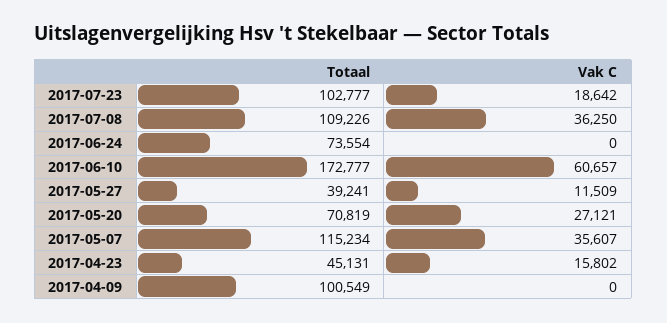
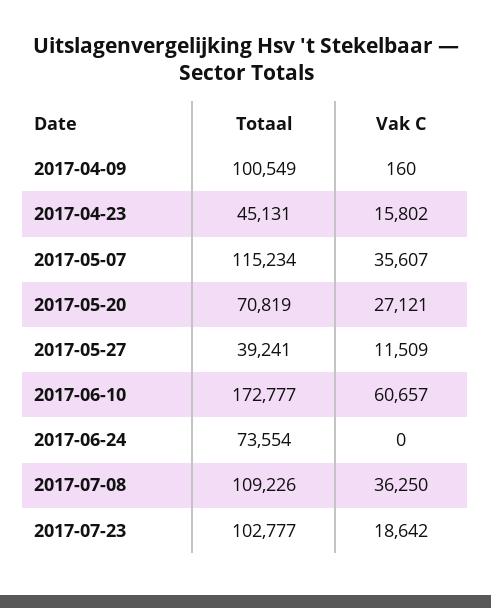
  {
    "Totaal": {
      "2017-07-23": 102777,
      "2017-07-08": 109226,
      "2017-06-24": 73554,
      "2017-06-10": 172777,
      "2017-05-27": 39241,
      "2017-05-20": 70819,
      "2017-05-07": 115234,
      "2017-04-23": 45131,
      "2017-04-09": 100549
    },
    "Vak C": {
      "2017-07-23": 18642,
      "2017-07-08": 36250,
      "2017-06-24": 0,
      "2017-06-10": 60657,
      "2017-05-27": 11509,
      "2017-05-20": 27121,
      "2017-05-07": 35607,
      "2017-04-23": 15802,
-     "2017-04-09": 0
+     "2017-04-09": 160
    }
  }

